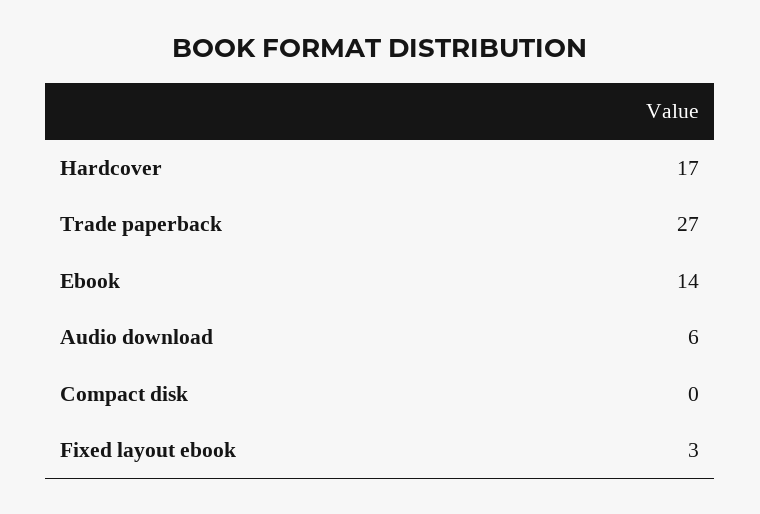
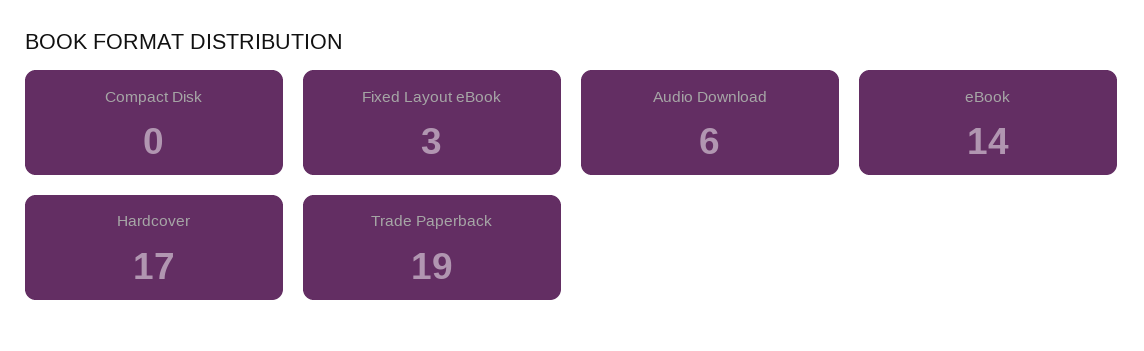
  {
    "Hardcover": 17,
-   "Trade paperback": 27,
+   "Trade paperback": 19,
    "Ebook": 14,
    "Audio download": 6,
    "Compact disk": 0,
    "Fixed layout ebook": 3
  }

